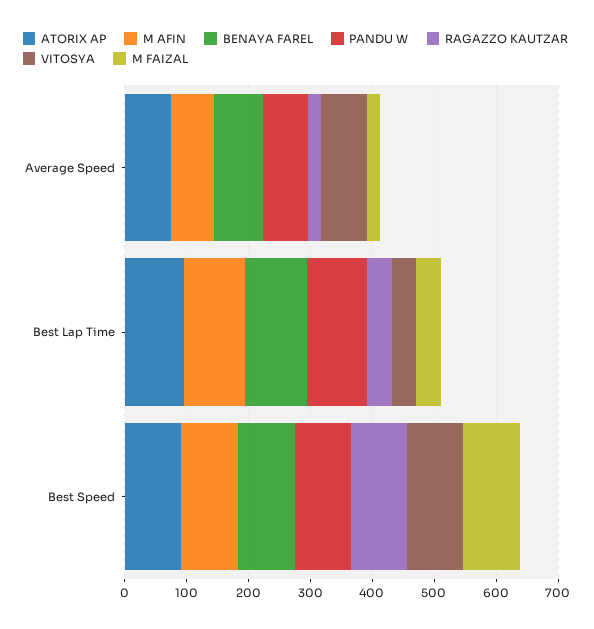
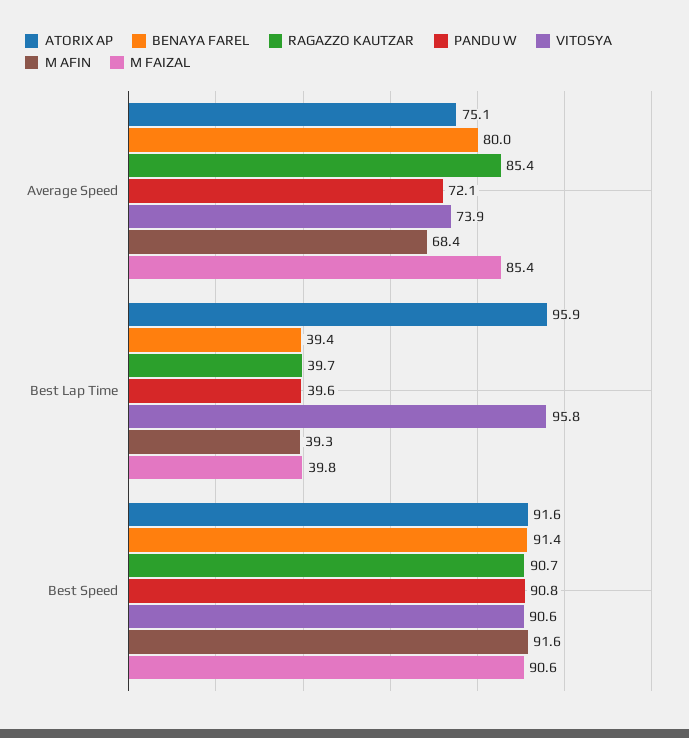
  {
    "ATORIX AP": {
      "Average Speed": 75.1,
      "Best Lap Time": 95.9,
      "Best Speed": 91.6
    },
    "M AFIN": {
      "Average Speed": 68.4,
-     "Best Lap Time": 100,
+     "Best Lap Time": 39.3,
      "Best Speed": 91.6
    },
    "BENAYA FAREL": {
      "Average Speed": 80,
-     "Best Lap Time": 100,
+     "Best Lap Time": 39.4,
      "Best Speed": 91.4
    },
    "PANDU W": {
      "Average Speed": 72.1,
-     "Best Lap Time": 100,
+     "Best Lap Time": 39.6,
      "Best Speed": 90.8
    },
    "RAGAZZO KAUTZAR": {
-     "Average Speed": 20,
+     "Average Speed": 85.4,
      "Best Lap Time": 39.7,
      "Best Speed": 90.7
    },
    "VITOSYA": {
      "Average Speed": 73.9,
-     "Best Lap Time": 40,
+     "Best Lap Time": 95.8,
      "Best Speed": 90.6
    },
    "M FAIZAL": {
-     "Average Speed": 20,
+     "Average Speed": 85.4,
      "Best Lap Time": 39.8,
      "Best Speed": 90.6
    }
  }

